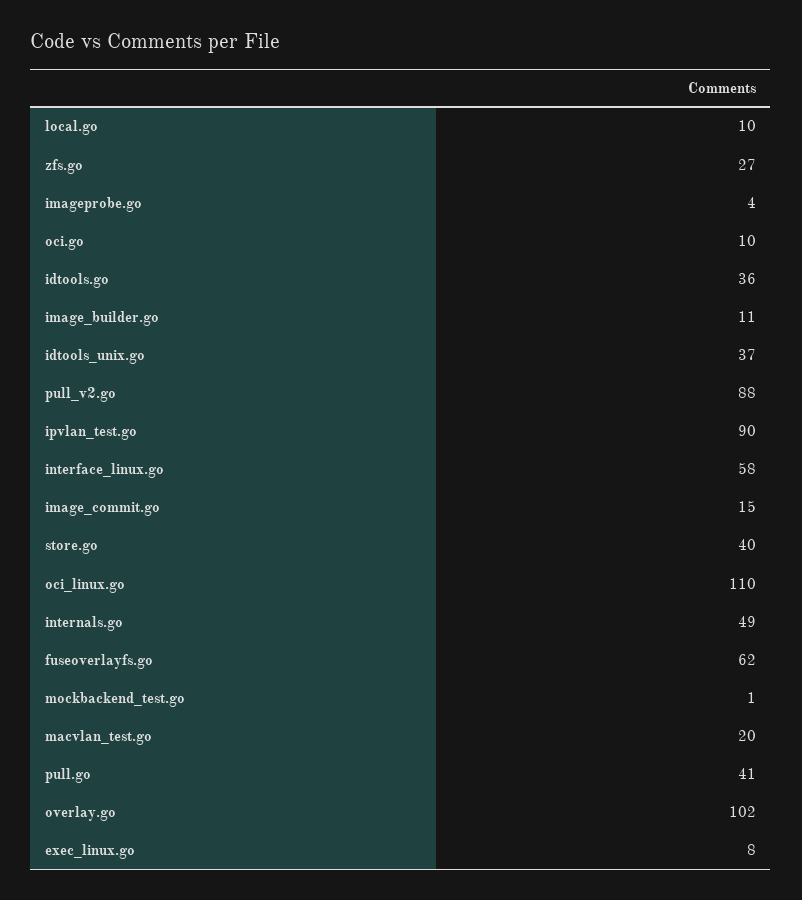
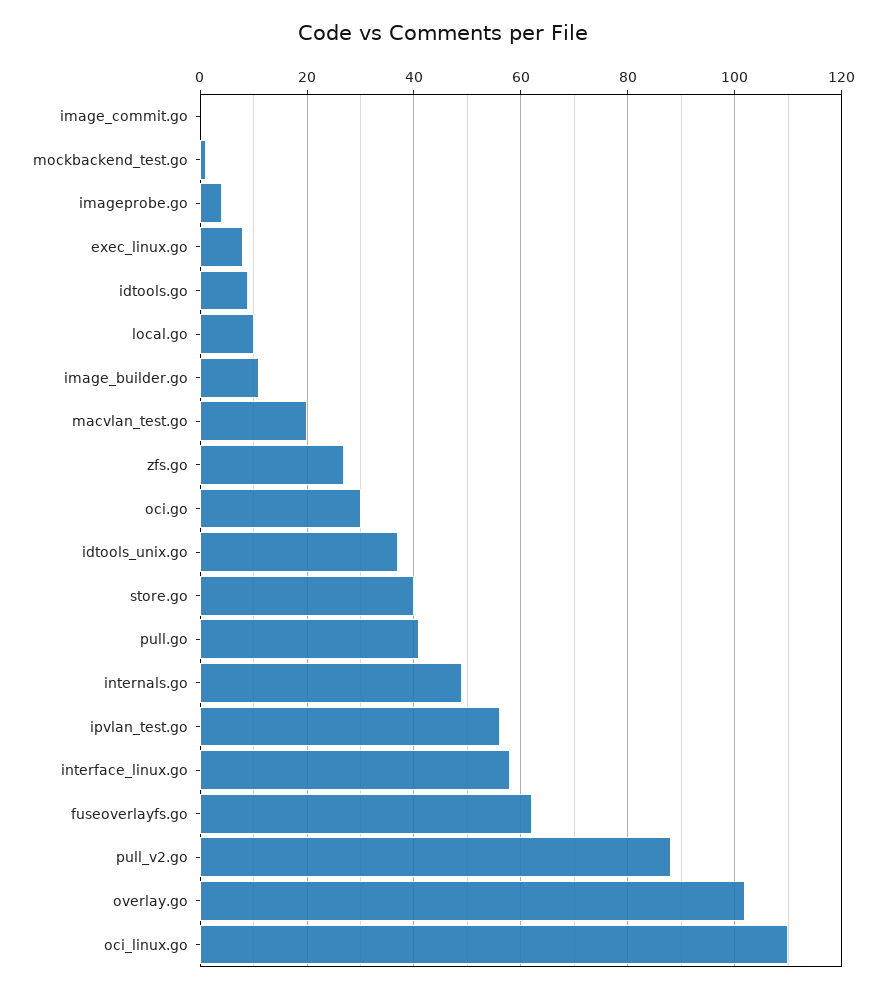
  {
    "local.go": 10,
    "zfs.go": 27,
    "imageprobe.go": 4,
-   "oci.go": 10,
+   "oci.go": 30,
-   "idtools.go": 36,
+   "idtools.go": 10,
    "image_builder.go": 11,
    "idtools_unix.go": 37,
    "pull_v2.go": 88,
-   "ipvlan_test.go": 90,
+   "ipvlan_test.go": 55,
    "interface_linux.go": 58,
-   "image_commit.go": 15,
+   "image_commit.go": 0,
    "store.go": 40,
    "oci_linux.go": 110,
    "internals.go": 49,
    "fuseoverlayfs.go": 62,
    "mockbackend_test.go": 1,
    "macvlan_test.go": 20,
    "pull.go": 41,
    "overlay.go": 102,
    "exec_linux.go": 8
  }

